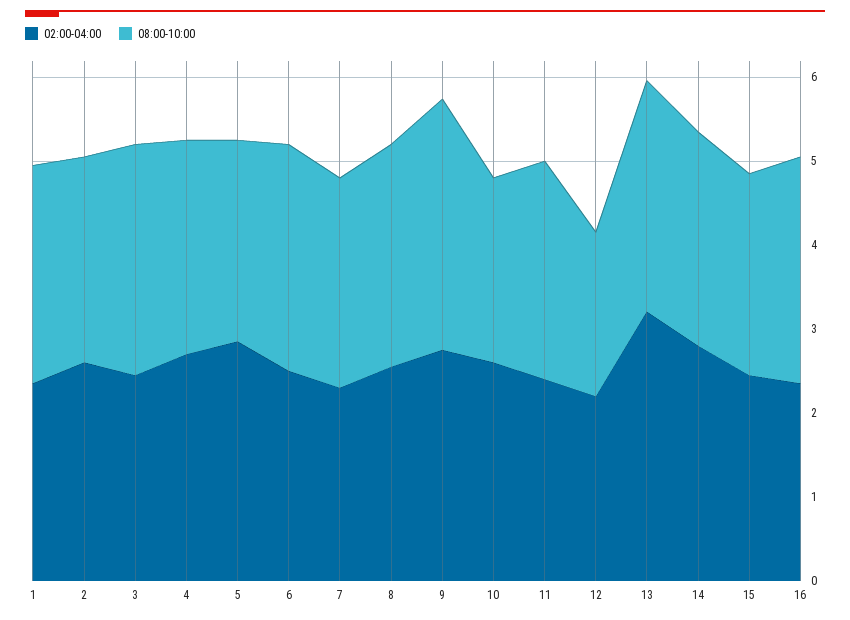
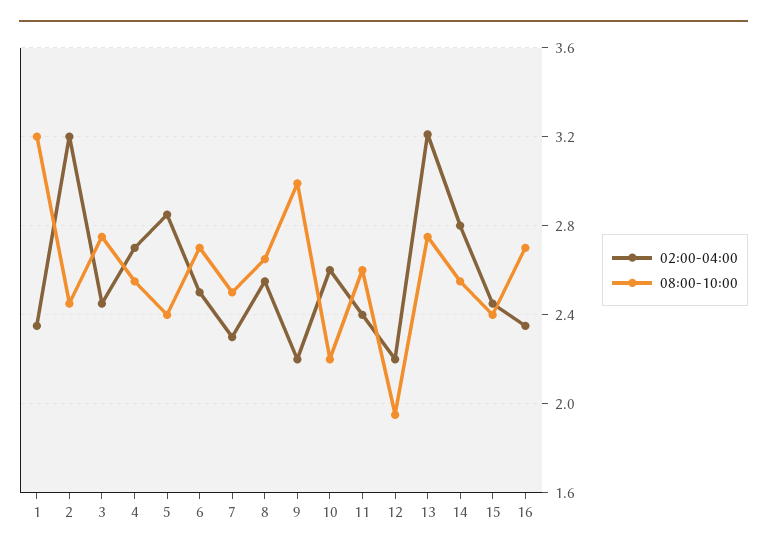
  {
    "02:00-04:00": {
      "1": 2.35,
-     "2": 2.6,
+     "2": 3.2,
      "3": 2.45,
      "4": 2.7,
      "5": 2.85,
      "6": 2.5,
      "7": 2.3,
      "8": 2.55,
-     "9": 2.8,
+     "9": 2.2,
      "10": 2.6,
      "11": 2.4,
      "12": 2.2,
      "13": 3.2,
      "14": 2.8,
      "15": 2.45,
      "16": 2.35
    },
    "08:00-10:00": {
-     "1": 2.6,
+     "1": 3.2,
      "2": 2.45,
      "3": 2.75,
      "4": 2.55,
      "5": 2.4,
      "6": 2.7,
      "7": 2.5,
      "8": 2.65,
      "9": 3,
      "10": 2.2,
      "11": 2.6,
      "12": 1.95,
      "13": 2.75,
      "14": 2.55,
      "15": 2.4,
      "16": 2.7
    }
  }

